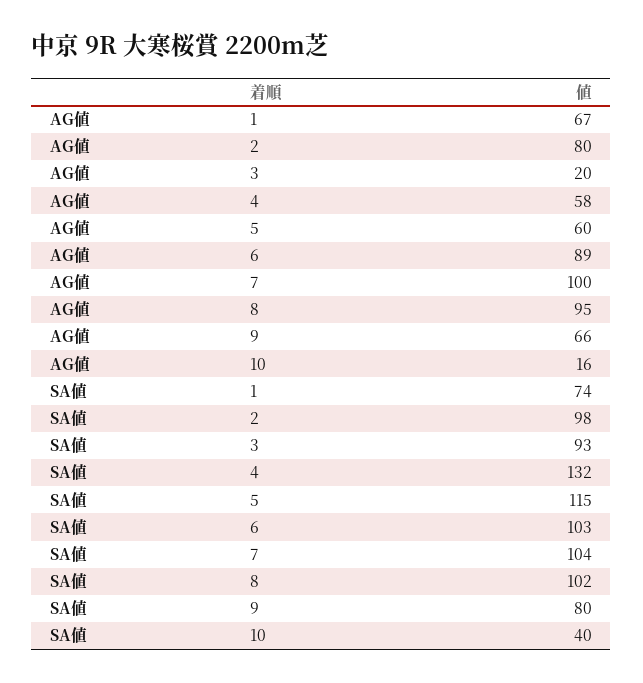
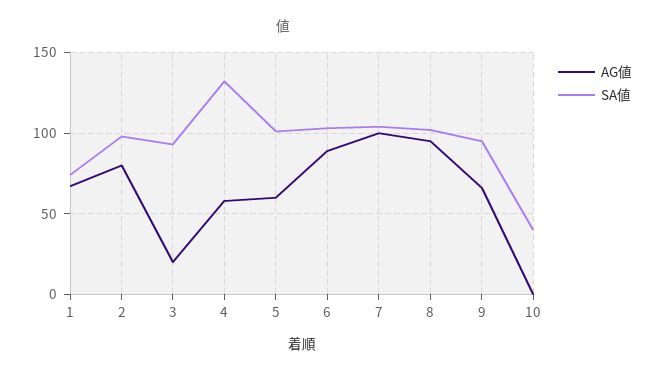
  {
    "AG値": {
      "1": 67,
      "2": 80,
      "3": 20,
      "4": 58,
      "5": 60,
      "6": 89,
      "7": 100,
      "8": 95,
      "9": 66,
-     "10": 16
+     "10": 0
    },
    "SA値": {
      "1": 74,
      "2": 98,
      "3": 93,
      "4": 132,
-     "5": 115,
+     "5": 100,
      "6": 103,
      "7": 104,
      "8": 102,
-     "9": 80,
+     "9": 95,
      "10": 40
    }
  }

